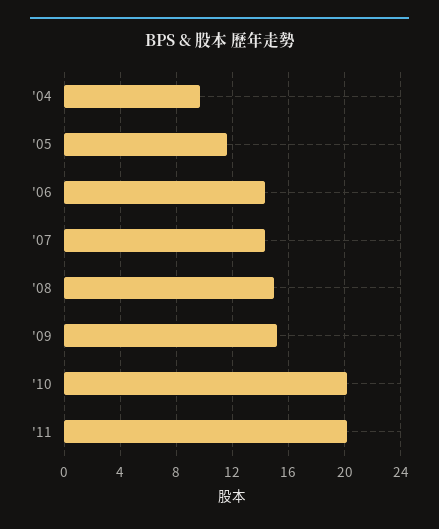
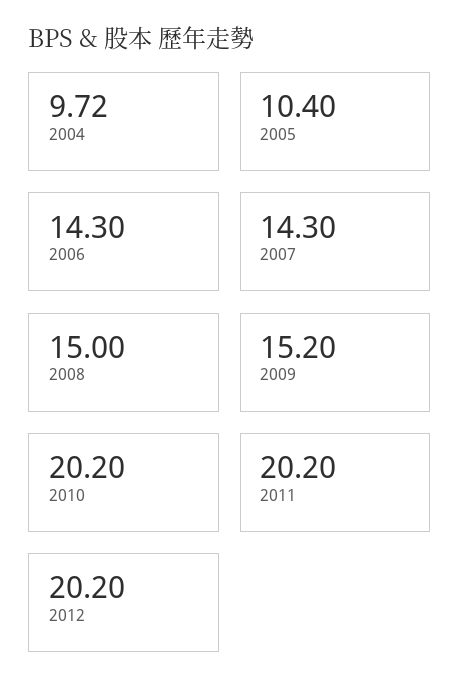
  {
    "'04": 9.72,
-   "'05": 11.5,
+   "'05": 10.4,
    "'06": 14.3,
    "'07": 14.3,
    "'08": 15,
    "'09": 15.2,
    "'10": 20.2,
-   "'11": 20.2
+   "'11": 20.2,
+   "2012": 20.2
  }

